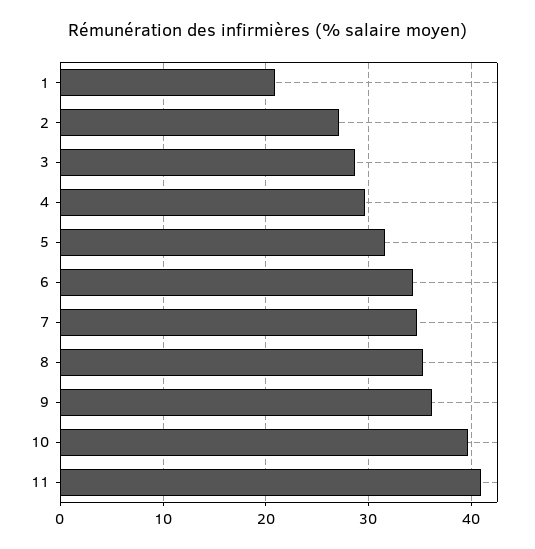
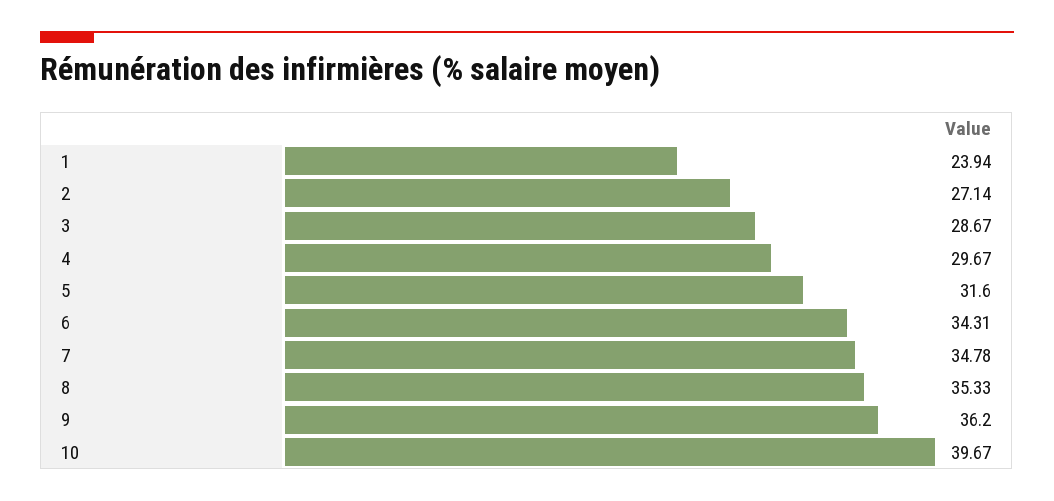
  {
-   "1": 21,
+   "1": 23.94,
    "2": 27.14,
    "3": 28.67,
    "4": 29.67,
    "5": 31.6,
    "6": 34.31,
    "7": 34.78,
    "8": 35.33,
    "9": 36.2,
-   "10": 39.67,
+   "10": 39.67
-   "11": 41
  }

